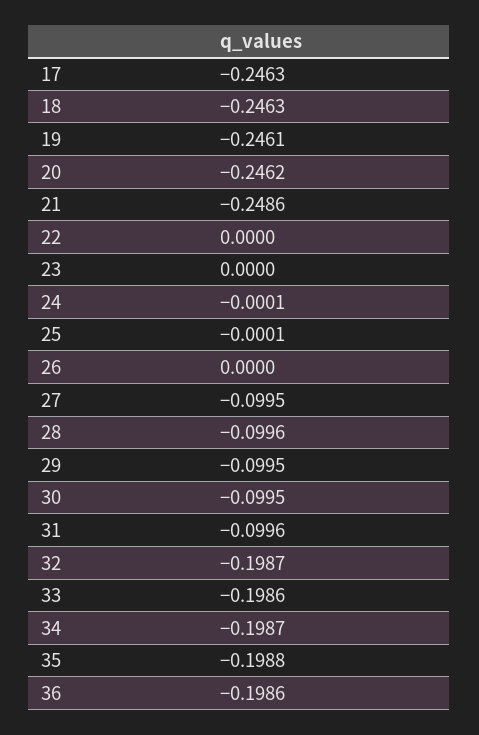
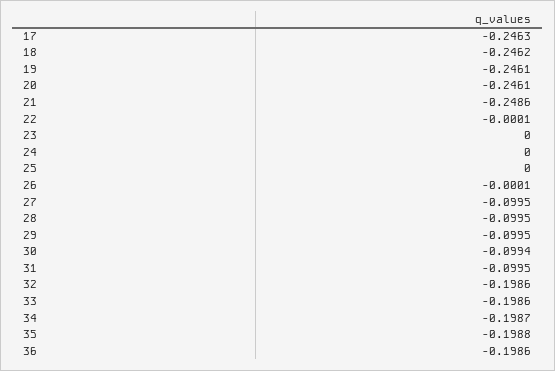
  {
    "17": -0.2463,
-   "18": -0.2463,
+   "18": -0.2462,
    "19": -0.2461,
-   "20": -0.2462,
+   "20": -0.2461,
    "21": -0.2486,
-   "22": 0,
+   "22": -0.0001,
    "23": 0,
-   "24": -0.0001,
+   "24": 0,
-   "25": -0.0001,
+   "25": 0,
-   "26": 0,
+   "26": -0.0001,
    "27": -0.0995,
-   "28": -0.0996,
+   "28": -0.0995,
    "29": -0.0995,
-   "30": -0.0995,
+   "30": -0.0994,
-   "31": -0.0996,
+   "31": -0.0995,
-   "32": -0.1987,
+   "32": -0.1986,
    "33": -0.1986,
    "34": -0.1987,
    "35": -0.1988,
    "36": -0.1986
  }

